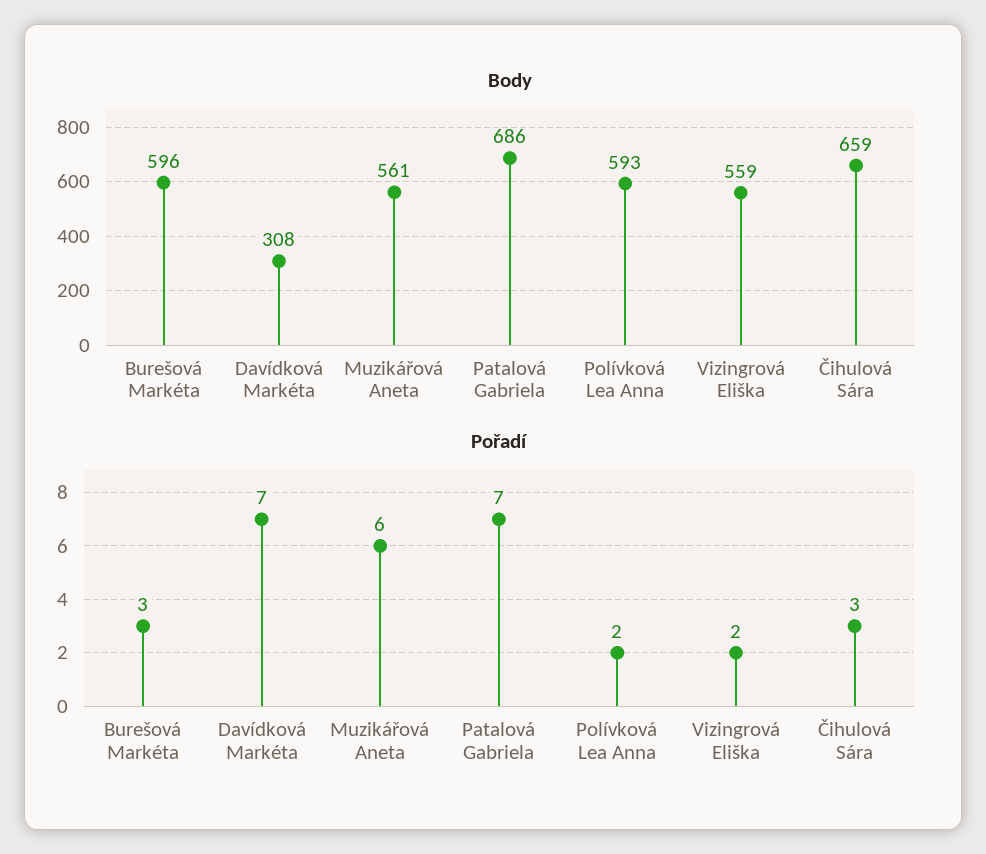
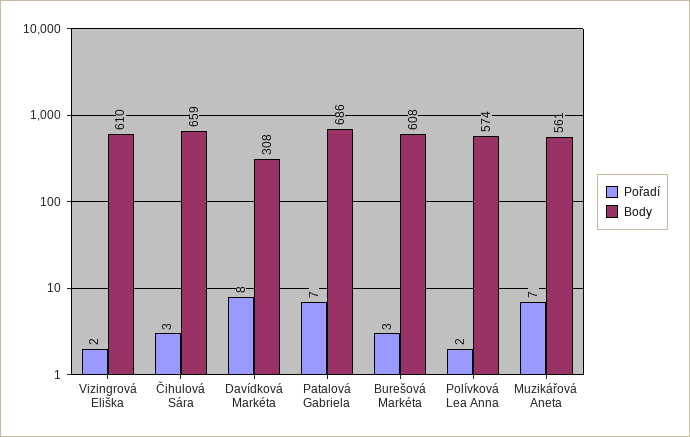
  {
    "Body": {
-     "Burešová Markéta": 596,
+     "Burešová Markéta": 608,
      "Davídková Markéta": 308,
      "Muzikářová Aneta": 561,
      "Patalová Gabriela": 686,
-     "Polívková Lea Anna": 593,
+     "Polívková Lea Anna": 574,
-     "Vizingrová Eliška": 559,
+     "Vizingrová Eliška": 610,
      "Čihulová Sára": 659
    },
    "Pořadí": {
      "Burešová Markéta": 3,
-     "Davídková Markéta": 7,
+     "Davídková Markéta": 8,
-     "Muzikářová Aneta": 6,
+     "Muzikářová Aneta": 7,
      "Patalová Gabriela": 7,
      "Polívková Lea Anna": 2,
      "Vizingrová Eliška": 2,
      "Čihulová Sára": 3
    }
  }

